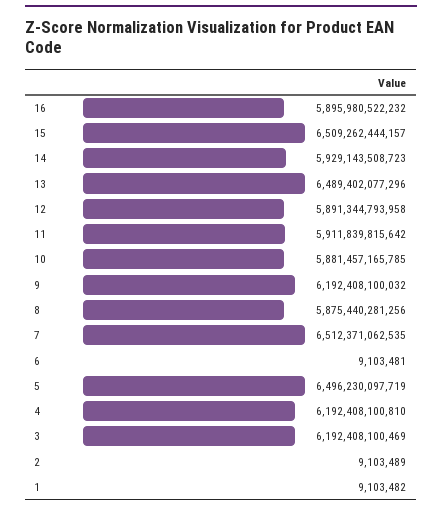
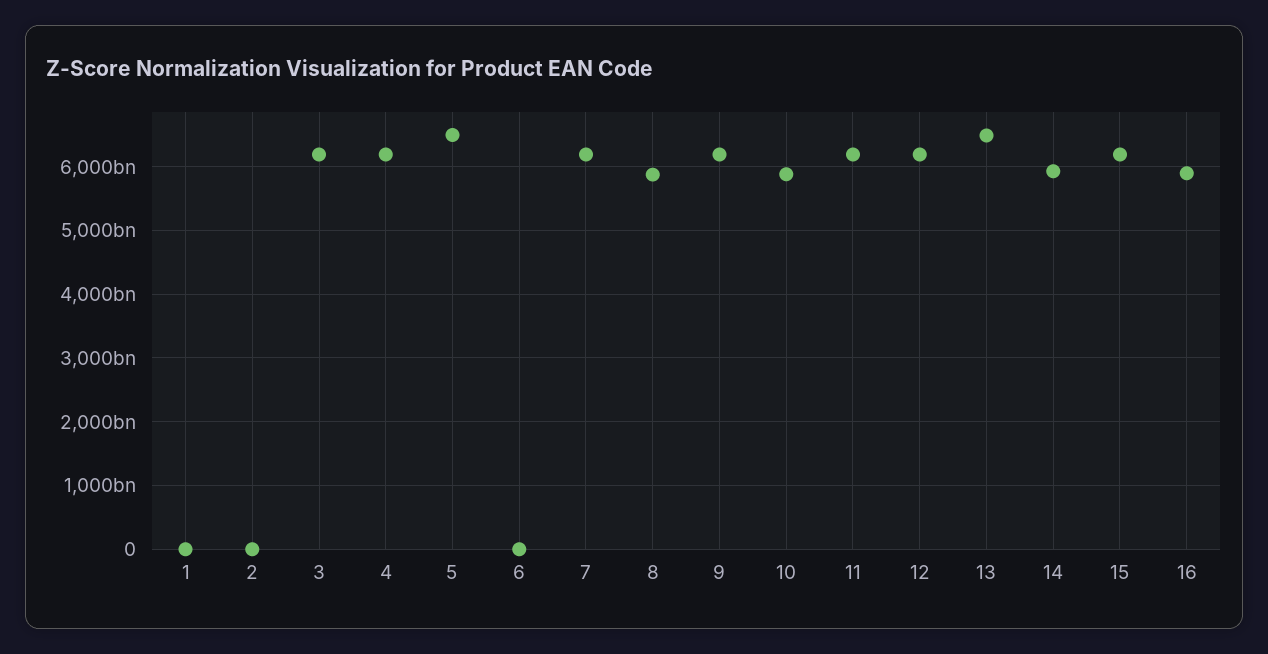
  {
    "16": 5895980522232,
-   "15": 6509262444157,
+   "15": 6200000000000,
    "14": 5929143508723,
    "13": 6489402077296,
-   "12": 5891344793958,
+   "12": 6200000000000,
-   "11": 5911839815642,
+   "11": 6200000000000,
    "10": 5881457165785,
    "9": 6192408100032,
    "8": 5875440281256,
-   "7": 6512371062535,
+   "7": 6200000000000,
    "6": 9103481,
    "5": 6496230097719,
    "4": 6192408100810,
    "3": 6192408100469,
    "2": 9103489,
    "1": 9103482
  }

